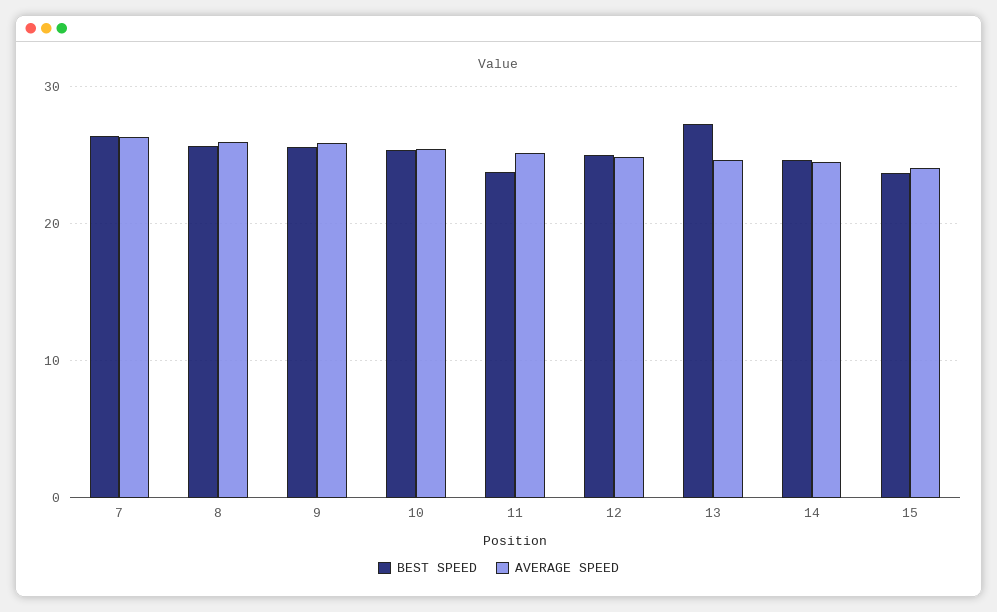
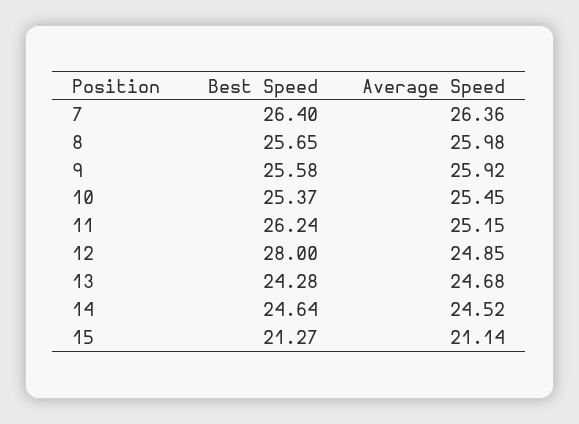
  {
    "BEST SPEED": {
      "7": 26.4,
      "8": 25.65,
      "9": 25.58,
      "10": 25.37,
-     "11": 24,
+     "11": 26.24,
-     "12": 25,
+     "12": 28,
-     "13": 27,
+     "13": 24.28,
      "14": 24.64,
-     "15": 24
+     "15": 21.27
    },
    "AVERAGE SPEED": {
      "7": 26.36,
      "8": 25.98,
      "9": 25.92,
      "10": 25.45,
      "11": 25.15,
      "12": 24.85,
      "13": 24.68,
      "14": 24.52,
-     "15": 24
+     "15": 21.14
    }
  }

